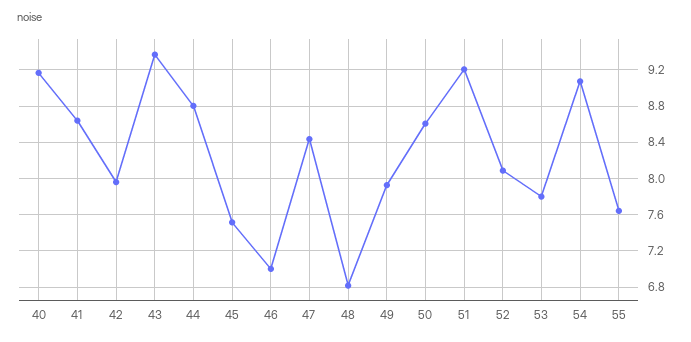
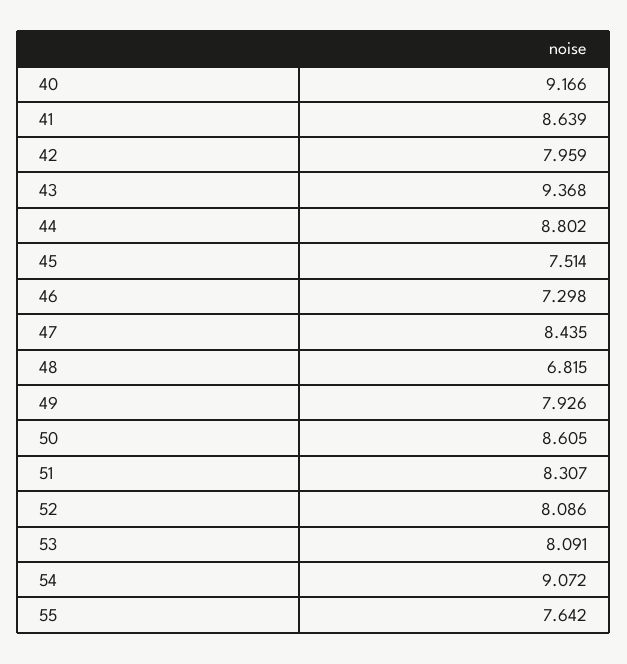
  {
    "40": 9.166,
    "41": 8.639,
    "42": 7.959,
    "43": 9.368,
    "44": 8.802,
    "45": 7.514,
-   "46": 7,
+   "46": 7.298,
    "47": 8.435,
    "48": 6.815,
    "49": 7.926,
    "50": 8.605,
-   "51": 9.2,
+   "51": 8.307,
    "52": 8.086,
-   "53": 7.8,
+   "53": 8.091,
    "54": 9.072,
    "55": 7.642
  }

